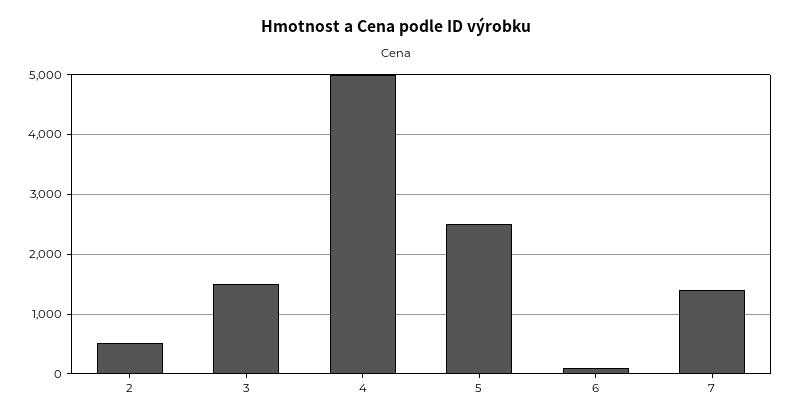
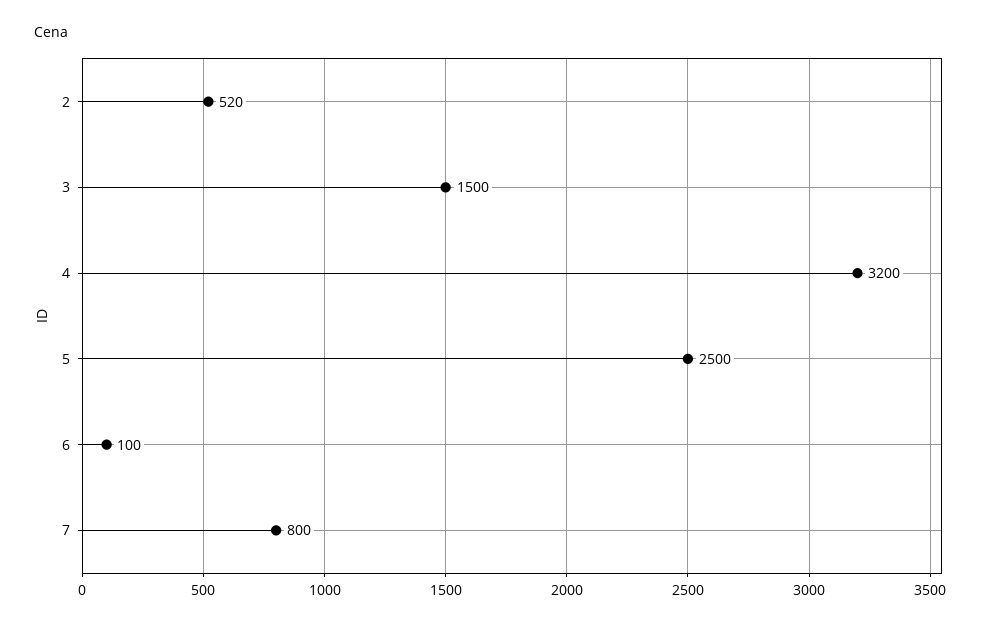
  {
    "2": 520,
    "3": 1500,
-   "4": 5000,
+   "4": 3200,
    "5": 2500,
    "6": 100,
-   "7": 1400
+   "7": 800
  }

